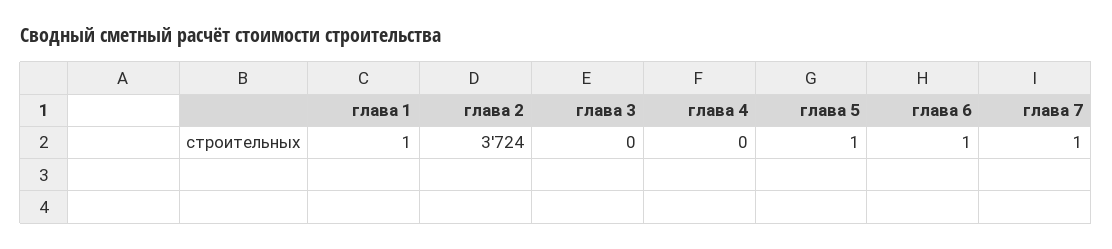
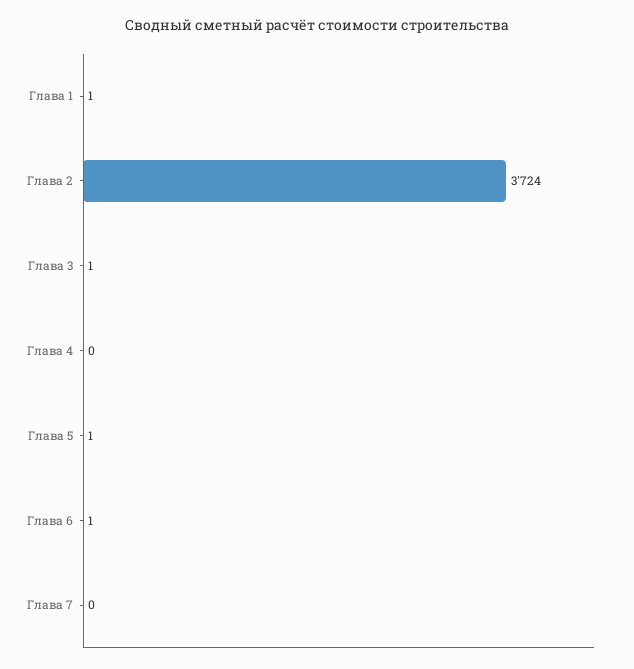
  {
    "глава 1": 1,
    "глава 2": 3724,
-   "глава 3": 0,
+   "глава 3": 1,
    "глава 4": 0,
    "глава 5": 1,
    "глава 6": 1,
-   "глава 7": 1
+   "глава 7": 0
  }

